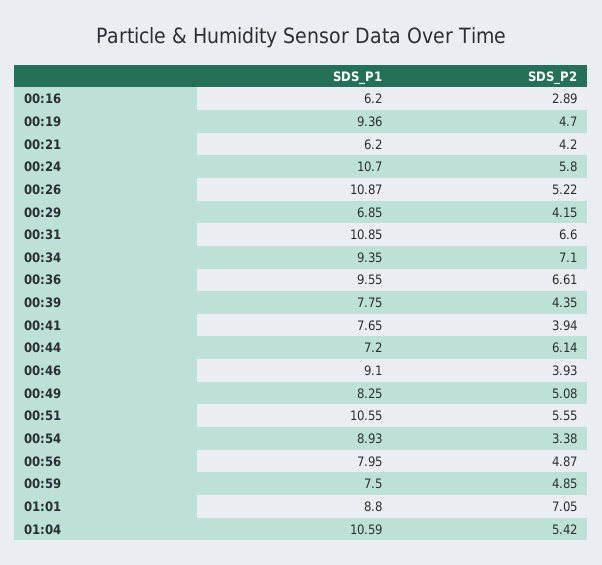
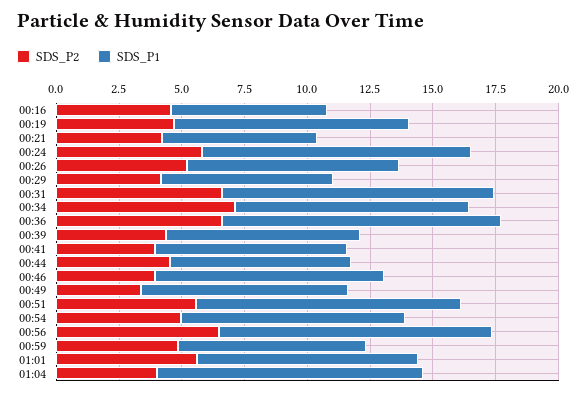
  {
    "SDS_P1": {
      "00:16": 6.2,
      "00:19": 9.36,
      "00:21": 6.2,
      "00:24": 10.7,
-     "00:26": 10.87,
+     "00:26": 8.5,
      "00:29": 6.85,
      "00:31": 10.85,
      "00:34": 9.35,
-     "00:36": 9.55,
+     "00:36": 11,
      "00:39": 7.75,
      "00:41": 7.65,
      "00:44": 7.2,
      "00:46": 9.1,
      "00:49": 8.25,
      "00:51": 10.55,
      "00:54": 8.93,
-     "00:56": 7.95,
+     "00:56": 11,
      "00:59": 7.5,
      "01:01": 8.8,
      "01:04": 10.59
    },
    "SDS_P2": {
-     "00:16": 2.89,
+     "00:16": 4.5,
      "00:19": 4.7,
      "00:21": 4.2,
      "00:24": 5.8,
      "00:26": 5.22,
      "00:29": 4.15,
      "00:31": 6.6,
      "00:34": 7.1,
      "00:36": 6.61,
      "00:39": 4.35,
      "00:41": 3.94,
-     "00:44": 6.14,
+     "00:44": 4.5,
      "00:46": 3.93,
-     "00:49": 5.08,
+     "00:49": 3.5,
      "00:51": 5.55,
-     "00:54": 3.38,
+     "00:54": 5,
-     "00:56": 4.87,
+     "00:56": 6.5,
      "00:59": 4.85,
-     "01:01": 7.05,
+     "01:01": 5.5,
-     "01:04": 5.42
+     "01:04": 4
    }
  }

